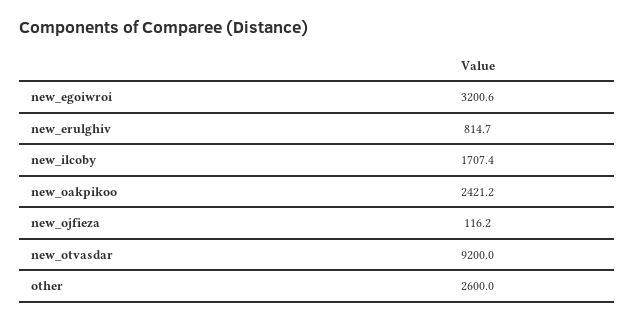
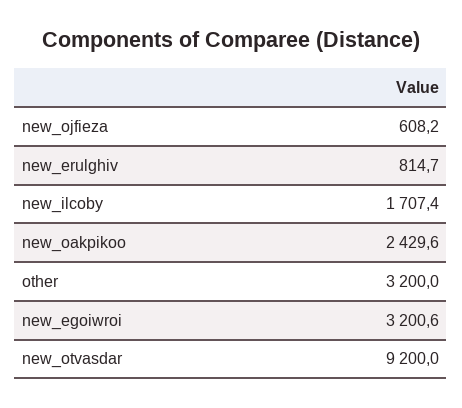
  {
    "new_egoiwroi": 3200.6,
    "new_erulghiv": 814.7,
    "new_ilcoby": 1707.4,
-   "new_oakpikoo": 2421.2,
+   "new_oakpikoo": 2429.6,
-   "new_ojfieza": 116.2,
+   "new_ojfieza": 608.2,
    "new_otvasdar": 9200,
-   "other": 2600
+   "other": 3200
  }

